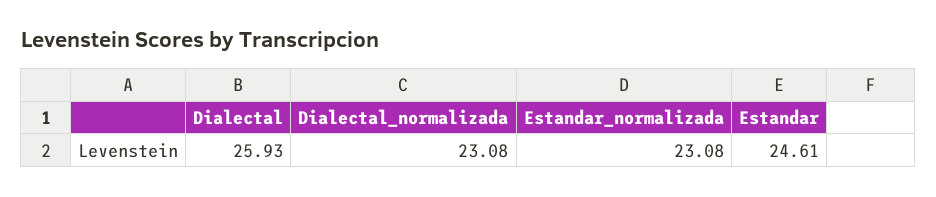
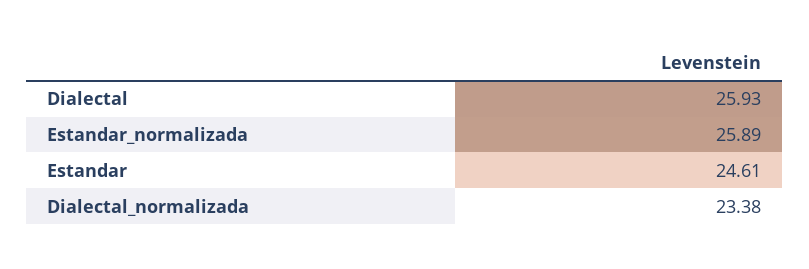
  {
    "Dialectal": 25.93,
-   "Dialectal_normalizada": 23.08,
+   "Dialectal_normalizada": 23.38,
-   "Estandar_normalizada": 23.08,
+   "Estandar_normalizada": 25.89,
    "Estandar": 24.61
  }

